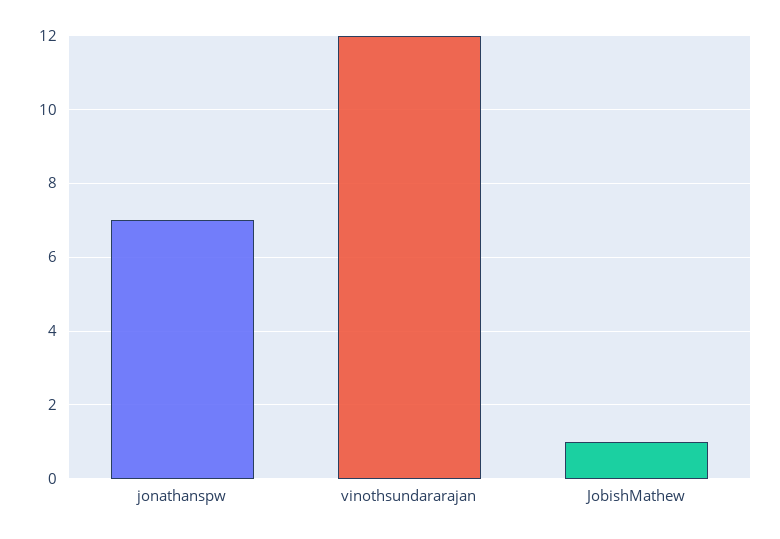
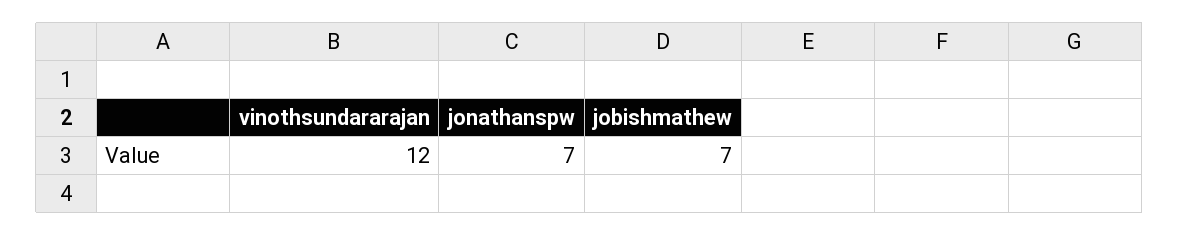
  {
    "jonathanspw": 7,
    "vinothsundararajan": 12,
-   "JobishMathew": 1
+   "JobishMathew": 7
  }

